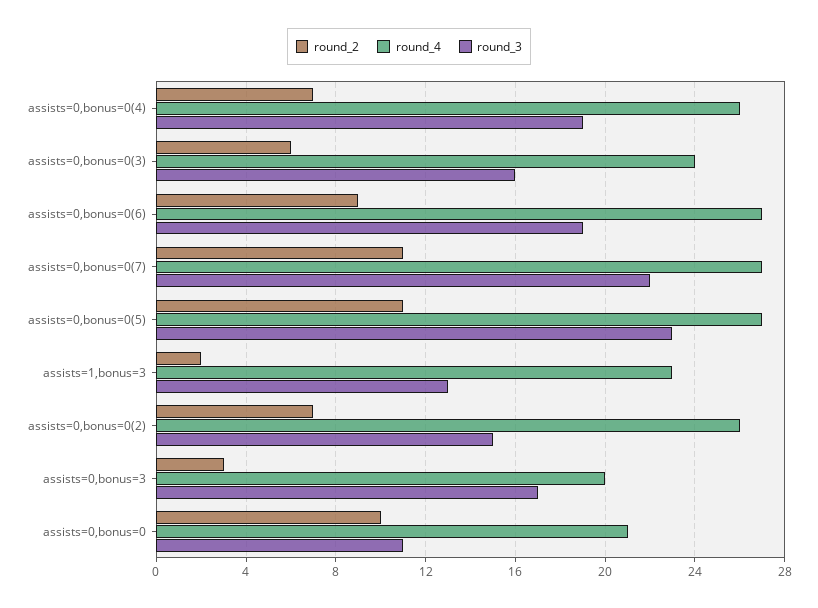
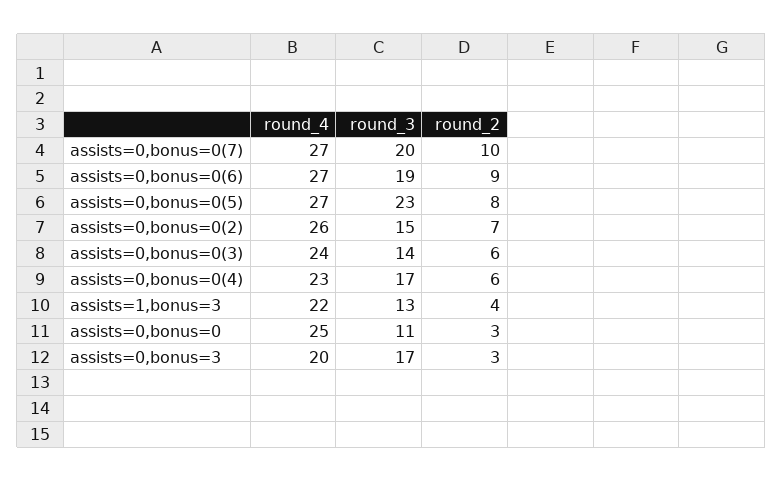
  {
    "round_2": {
-     "assists=0,bonus=0(4)": 7,
+     "assists=0,bonus=0(4)": 6,
      "assists=0,bonus=0(3)": 6,
      "assists=0,bonus=0(6)": 9,
-     "assists=0,bonus=0(7)": 11,
+     "assists=0,bonus=0(7)": 10,
-     "assists=0,bonus=0(5)": 11,
+     "assists=0,bonus=0(5)": 8,
-     "assists=1,bonus=3": 2,
+     "assists=1,bonus=3": 4,
      "assists=0,bonus=0(2)": 7,
      "assists=0,bonus=3": 3,
-     "assists=0,bonus=0": 10
+     "assists=0,bonus=0": 3
    },
    "round_4": {
-     "assists=0,bonus=0(4)": 26,
+     "assists=0,bonus=0(4)": 23,
      "assists=0,bonus=0(3)": 24,
      "assists=0,bonus=0(6)": 27,
      "assists=0,bonus=0(7)": 27,
      "assists=0,bonus=0(5)": 27,
-     "assists=1,bonus=3": 23,
+     "assists=1,bonus=3": 22,
      "assists=0,bonus=0(2)": 26,
      "assists=0,bonus=3": 20,
-     "assists=0,bonus=0": 21
+     "assists=0,bonus=0": 25
    },
    "round_3": {
-     "assists=0,bonus=0(4)": 19,
+     "assists=0,bonus=0(4)": 17,
-     "assists=0,bonus=0(3)": 16,
+     "assists=0,bonus=0(3)": 14,
      "assists=0,bonus=0(6)": 19,
-     "assists=0,bonus=0(7)": 22,
+     "assists=0,bonus=0(7)": 20,
      "assists=0,bonus=0(5)": 23,
      "assists=1,bonus=3": 13,
      "assists=0,bonus=0(2)": 15,
      "assists=0,bonus=3": 17,
      "assists=0,bonus=0": 11
    }
  }

